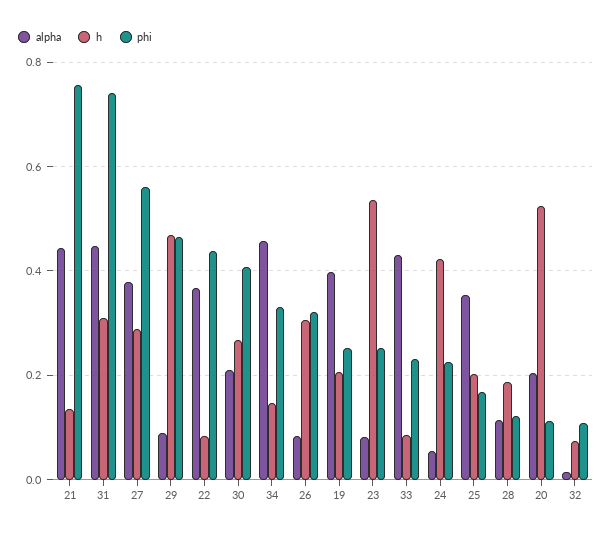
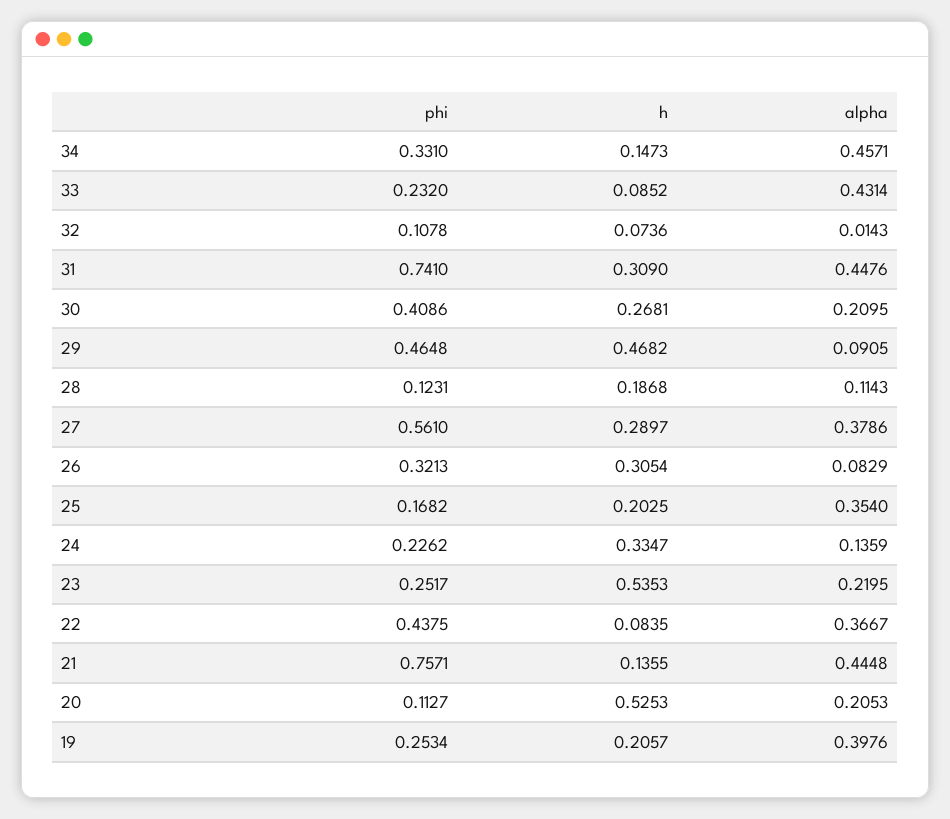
  {
    "alpha": {
      "21": 0.4448,
      "31": 0.4476,
      "27": 0.3786,
      "29": 0.0905,
      "22": 0.3667,
      "30": 0.2095,
      "34": 0.4571,
      "26": 0.0829,
      "19": 0.3976,
-     "23": 0.08,
+     "23": 0.2195,
      "33": 0.4314,
-     "24": 0.06,
+     "24": 0.1359,
      "25": 0.354,
      "28": 0.1143,
      "20": 0.2053,
      "32": 0.0143
    },
    "h": {
      "21": 0.1355,
      "31": 0.309,
      "27": 0.2897,
      "29": 0.4682,
      "22": 0.0835,
      "30": 0.2681,
      "34": 0.1473,
      "26": 0.3054,
      "19": 0.2057,
      "23": 0.5353,
      "33": 0.0852,
-     "24": 0.42,
+     "24": 0.3347,
      "25": 0.2025,
      "28": 0.1868,
      "20": 0.5253,
      "32": 0.0736
    },
    "phi": {
      "21": 0.7571,
      "31": 0.741,
      "27": 0.561,
      "29": 0.4648,
      "22": 0.4375,
      "30": 0.4086,
      "34": 0.331,
      "26": 0.3213,
      "19": 0.2534,
      "23": 0.2517,
      "33": 0.232,
      "24": 0.2262,
      "25": 0.1682,
      "28": 0.1231,
      "20": 0.1127,
      "32": 0.1078
    }
  }

